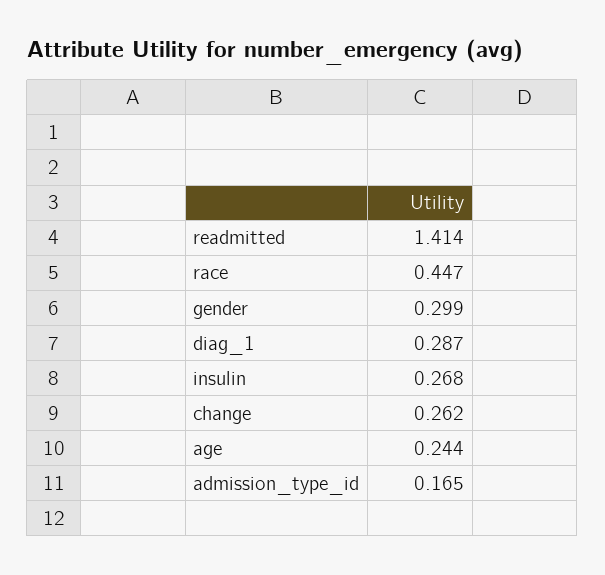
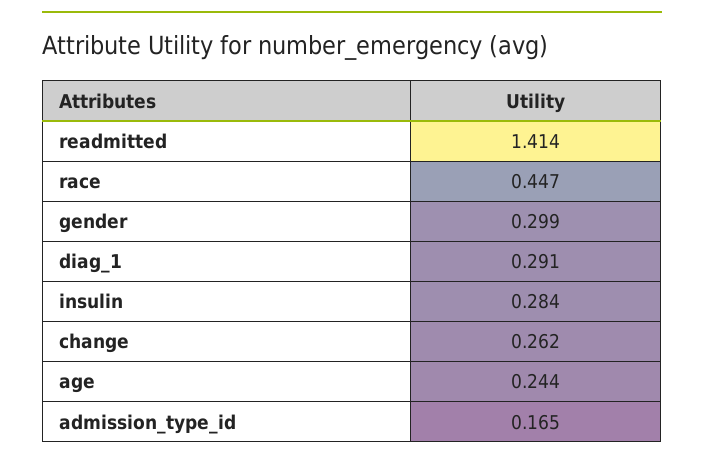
  {
    "readmitted": 1.414,
    "race": 0.447,
    "gender": 0.299,
-   "diag_1": 0.287,
+   "diag_1": 0.291,
-   "insulin": 0.268,
+   "insulin": 0.284,
    "change": 0.262,
    "age": 0.244,
    "admission_type_id": 0.165
  }

